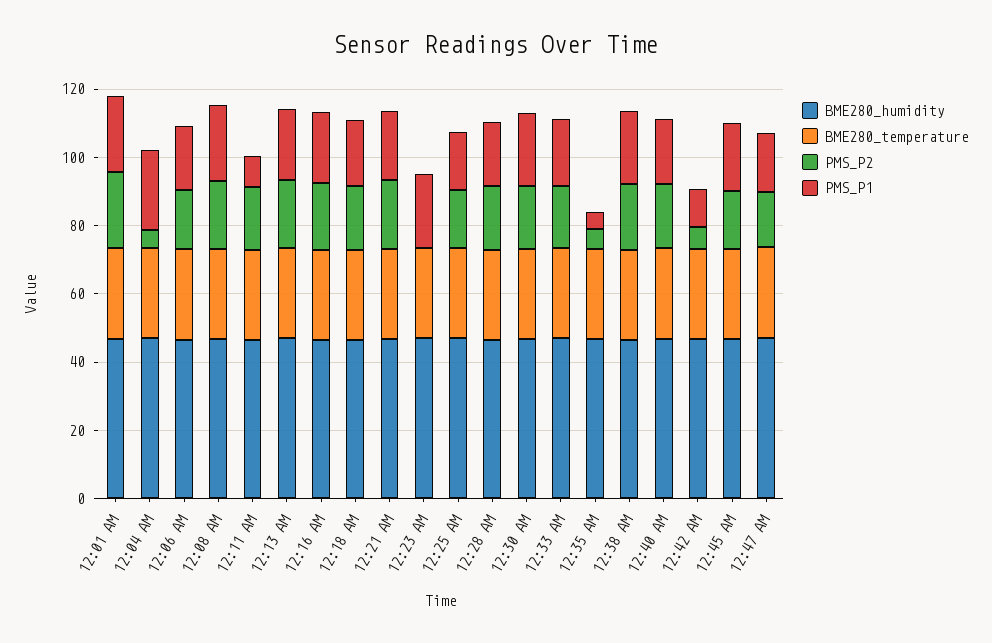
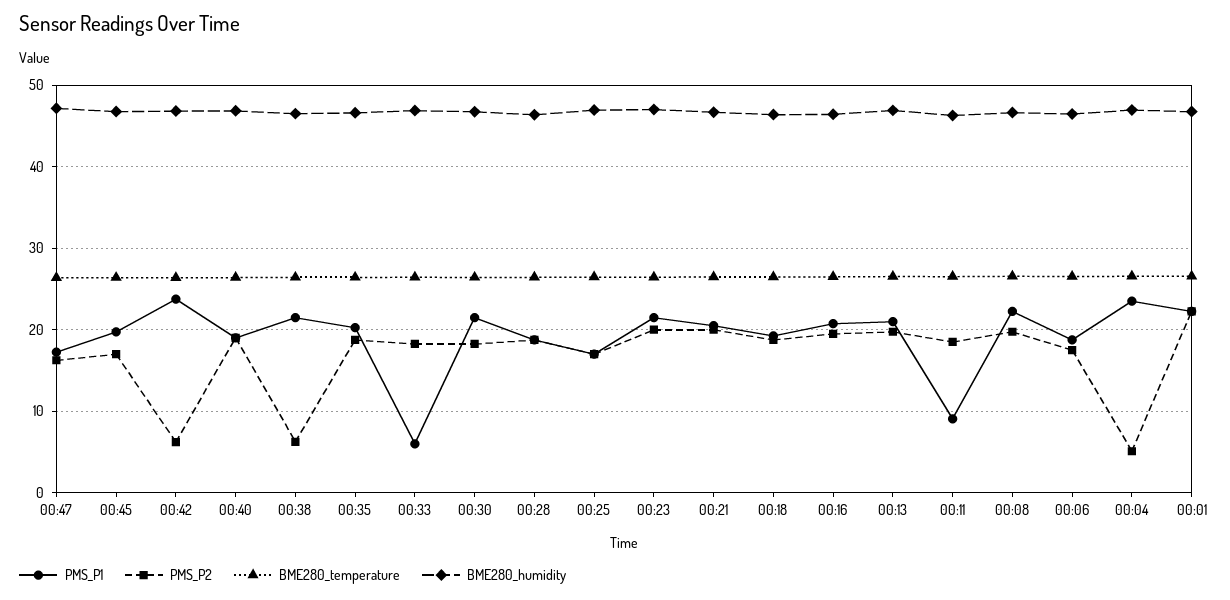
  {
    "BME280_humidity": {
      "12:01 AM": 47,
      "12:04 AM": 47,
      "12:06 AM": 46,
      "12:08 AM": 47,
      "12:11 AM": 46,
      "12:13 AM": 47,
      "12:16 AM": 46,
      "12:18 AM": 46,
      "12:21 AM": 47,
      "12:23 AM": 47,
      "12:25 AM": 47,
      "12:28 AM": 46,
      "12:30 AM": 47,
      "12:33 AM": 47,
      "12:35 AM": 47,
      "12:38 AM": 47,
      "12:40 AM": 47,
      "12:42 AM": 47,
      "12:45 AM": 47,
      "12:47 AM": 47
    },
    "BME280_temperature": {
      "12:01 AM": 27,
      "12:04 AM": 27,
      "12:06 AM": 27,
      "12:08 AM": 27,
      "12:11 AM": 27,
      "12:13 AM": 27,
      "12:16 AM": 27,
      "12:18 AM": 26,
      "12:21 AM": 26,
      "12:23 AM": 26,
      "12:25 AM": 26,
      "12:28 AM": 26,
      "12:30 AM": 26,
      "12:33 AM": 26,
      "12:35 AM": 26,
      "12:38 AM": 26,
      "12:40 AM": 26,
      "12:42 AM": 26,
      "12:45 AM": 26,
      "12:47 AM": 26
    },
    "PMS_P2": {
      "12:01 AM": 22,
      "12:04 AM": 5,
      "12:06 AM": 18,
      "12:08 AM": 20,
      "12:11 AM": 19,
      "12:13 AM": 20,
      "12:16 AM": 20,
      "12:18 AM": 19,
      "12:21 AM": 20,
-     "12:23 AM": 0,
+     "12:23 AM": 20,
      "12:25 AM": 17,
      "12:28 AM": 19,
      "12:30 AM": 18,
      "12:33 AM": 18,
-     "12:35 AM": 5,
+     "12:35 AM": 19,
-     "12:38 AM": 20,
+     "12:38 AM": 6,
      "12:40 AM": 19,
      "12:42 AM": 6,
      "12:45 AM": 17,
      "12:47 AM": 16
    },
    "PMS_P1": {
      "12:01 AM": 22,
      "12:04 AM": 24,
      "12:06 AM": 19,
      "12:08 AM": 22,
      "12:11 AM": 9,
      "12:13 AM": 21,
      "12:16 AM": 21,
      "12:18 AM": 19,
      "12:21 AM": 21,
      "12:23 AM": 22,
      "12:25 AM": 17,
      "12:28 AM": 19,
      "12:30 AM": 22,
-     "12:33 AM": 20,
+     "12:33 AM": 6,
-     "12:35 AM": 5,
+     "12:35 AM": 20,
      "12:38 AM": 22,
      "12:40 AM": 19,
-     "12:42 AM": 10,
+     "12:42 AM": 24,
      "12:45 AM": 20,
      "12:47 AM": 17
    }
  }

